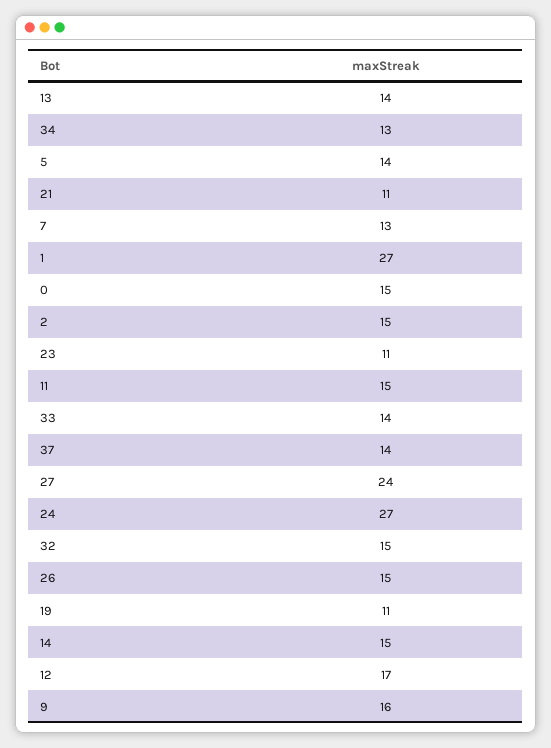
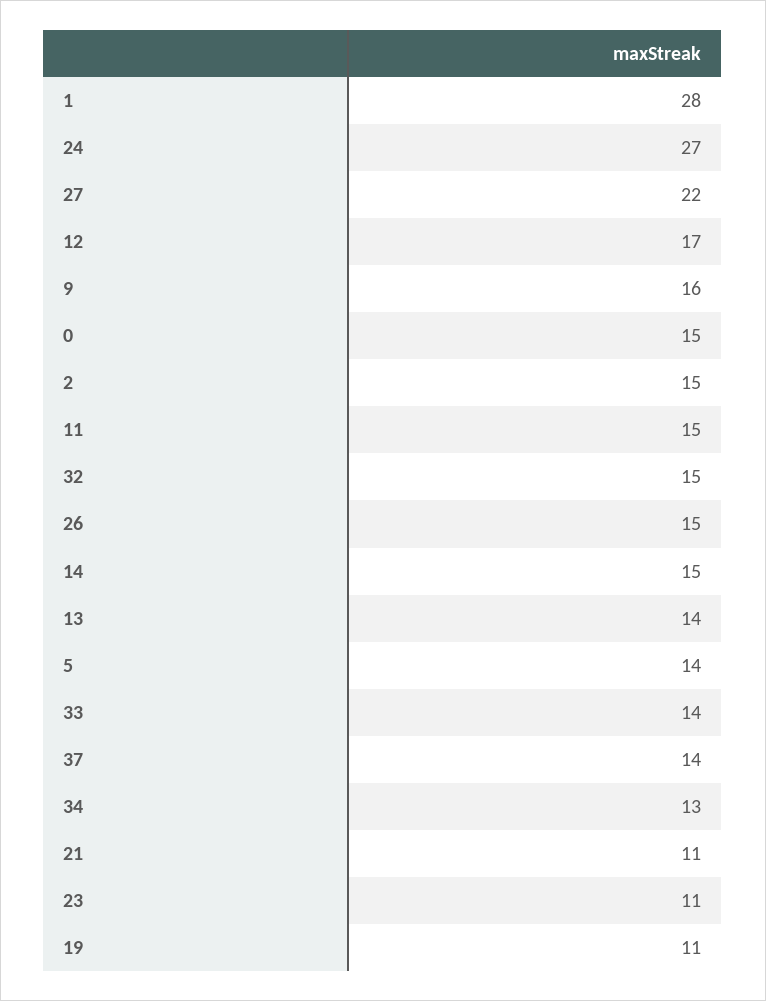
  {
    "13": 14,
    "34": 13,
    "5": 14,
    "21": 11,
-   "7": 13,
-   "1": 27,
+   "1": 28,
    "0": 15,
    "2": 15,
    "23": 11,
    "11": 15,
    "33": 14,
    "37": 14,
-   "27": 24,
+   "27": 22,
    "24": 27,
    "32": 15,
    "26": 15,
    "19": 11,
    "14": 15,
    "12": 17,
    "9": 16
  }

